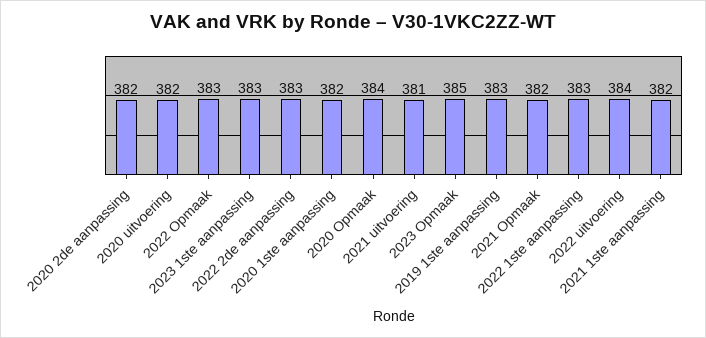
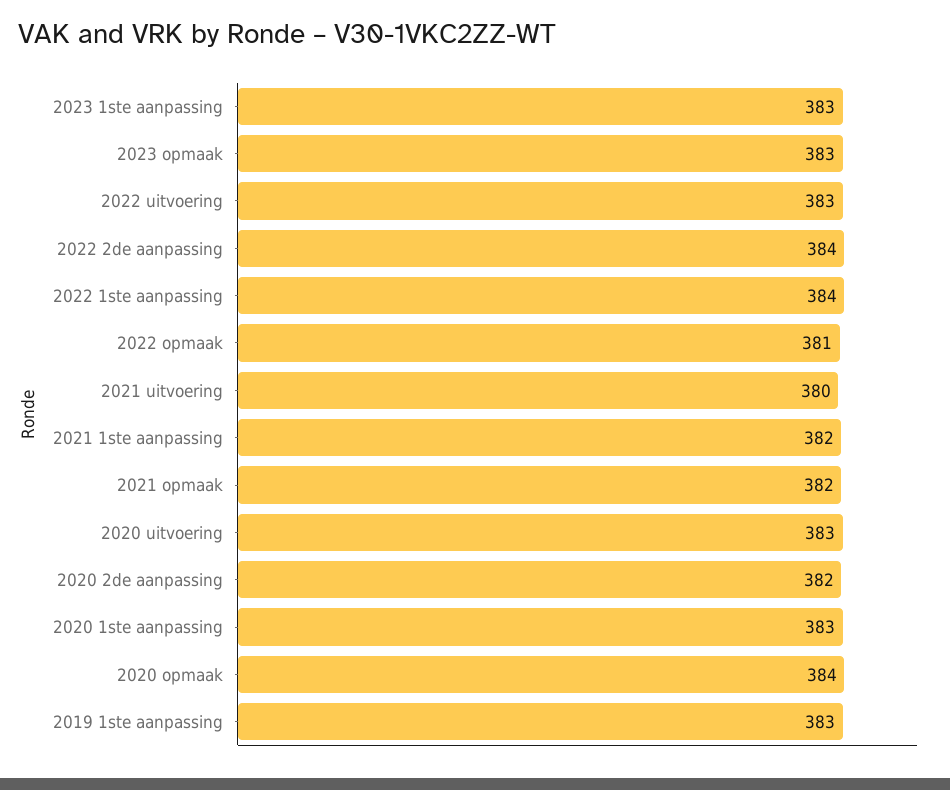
  {
    "2020 2de aanpassing": 382,
-   "2020 uitvoering": 382,
+   "2020 uitvoering": 383,
-   "2022 Opmaak": 383,
+   "2022 Opmaak": 381,
    "2023 1ste aanpassing": 383,
-   "2022 2de aanpassing": 383,
+   "2022 2de aanpassing": 384,
-   "2020 1ste aanpassing": 382,
+   "2020 1ste aanpassing": 383,
    "2020 Opmaak": 384,
-   "2021 uitvoering": 381,
+   "2021 uitvoering": 380,
-   "2023 Opmaak": 385,
+   "2023 Opmaak": 383,
    "2019 1ste aanpassing": 383,
    "2021 Opmaak": 382,
-   "2022 1ste aanpassing": 383,
+   "2022 1ste aanpassing": 384,
-   "2022 uitvoering": 384,
+   "2022 uitvoering": 383,
    "2021 1ste aanpassing": 382
  }

